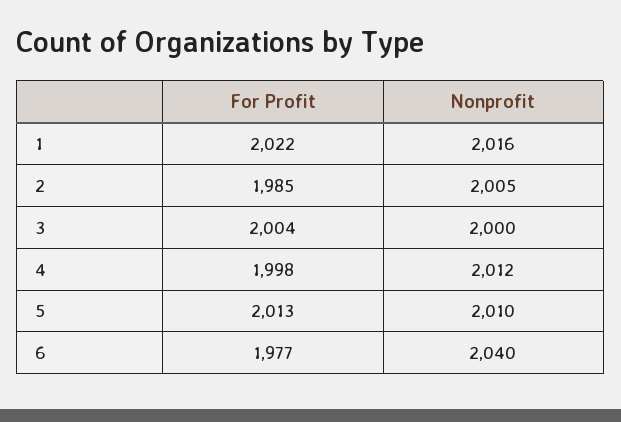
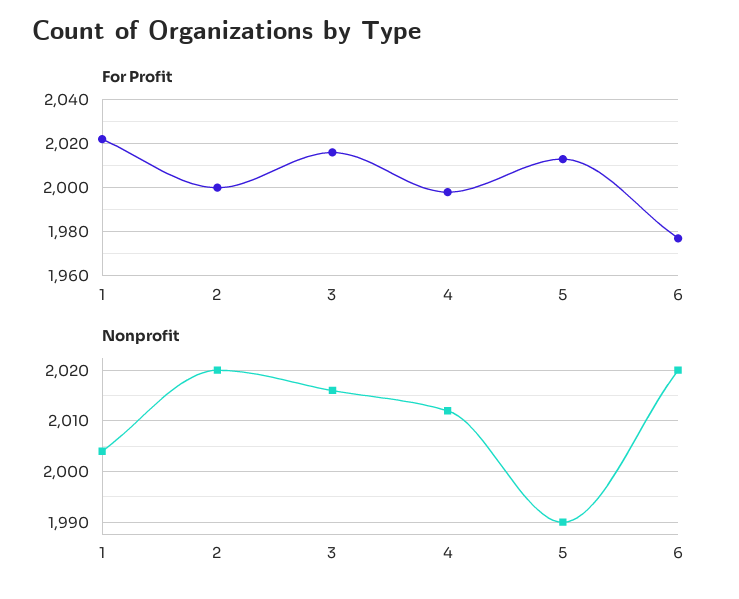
  {
    "For Profit": {
      "1": 2022,
-     "2": 1985,
+     "2": 2000,
-     "3": 2004,
+     "3": 2015,
      "4": 1998,
      "5": 2013,
      "6": 1977
    },
    "Nonprofit": {
-     "1": 2016,
+     "1": 2005,
-     "2": 2005,
+     "2": 2020,
-     "3": 2000,
+     "3": 2015,
      "4": 2012,
-     "5": 2010,
+     "5": 1990,
-     "6": 2040
+     "6": 2020
    }
  }

